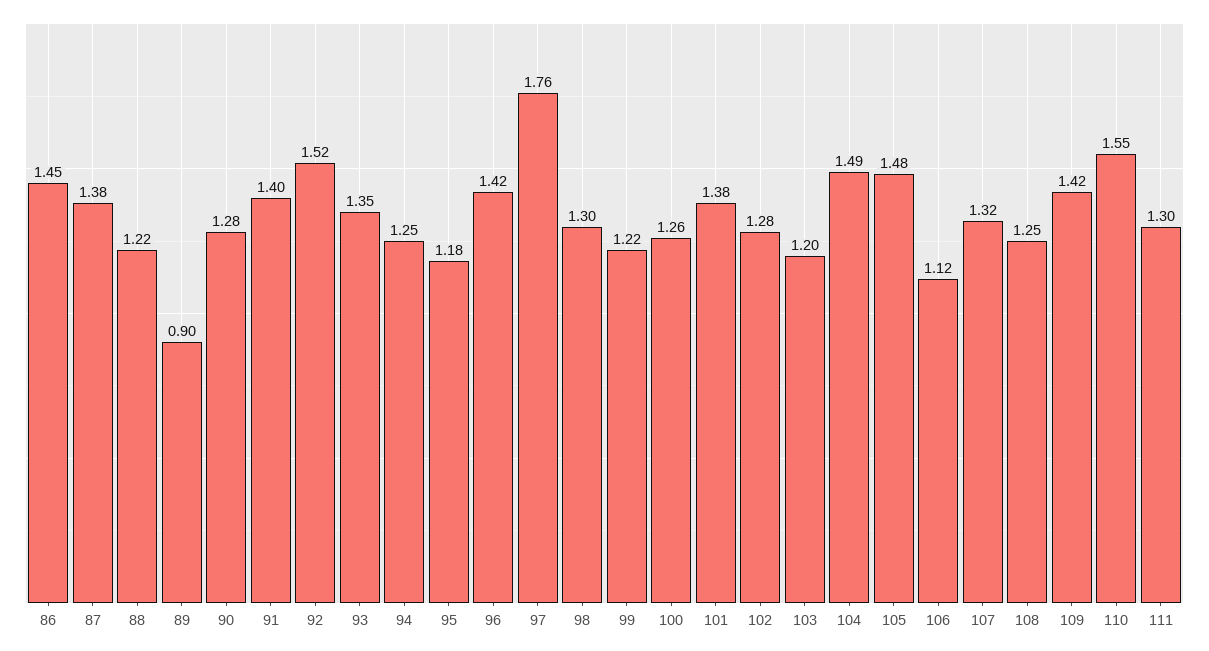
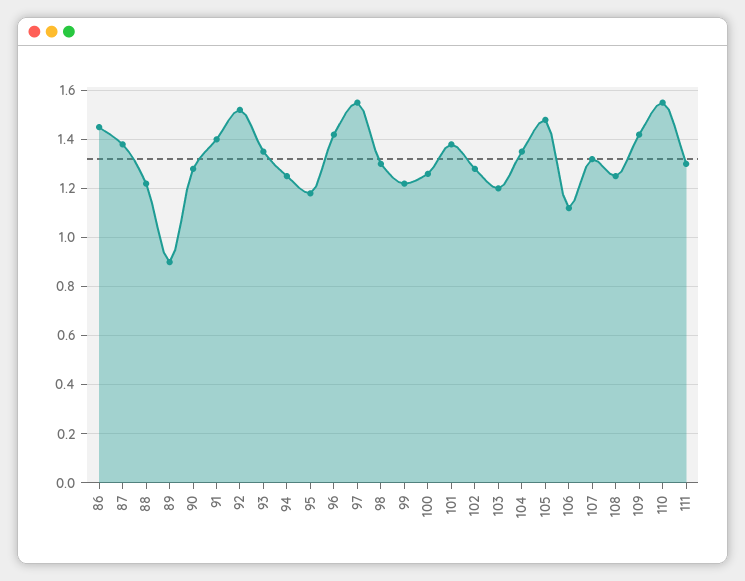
  {
    "86": 1.45,
    "87": 1.38,
    "88": 1.22,
    "89": 0.9,
    "90": 1.28,
    "91": 1.4,
    "92": 1.52,
    "93": 1.35,
    "94": 1.25,
    "95": 1.18,
    "96": 1.42,
-   "97": 1.76,
+   "97": 1.55,
    "98": 1.3,
    "99": 1.22,
    "100": 1.26,
    "101": 1.38,
    "102": 1.28,
    "103": 1.2,
-   "104": 1.49,
+   "104": 1.35,
    "105": 1.48,
    "106": 1.12,
    "107": 1.32,
    "108": 1.25,
    "109": 1.42,
    "110": 1.55,
    "111": 1.3
  }

